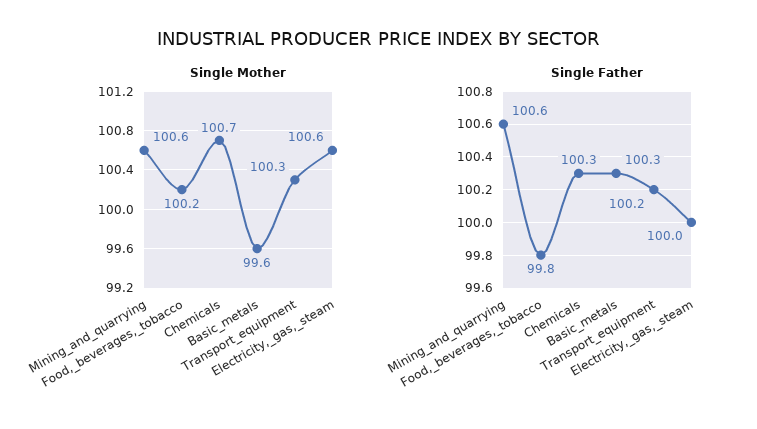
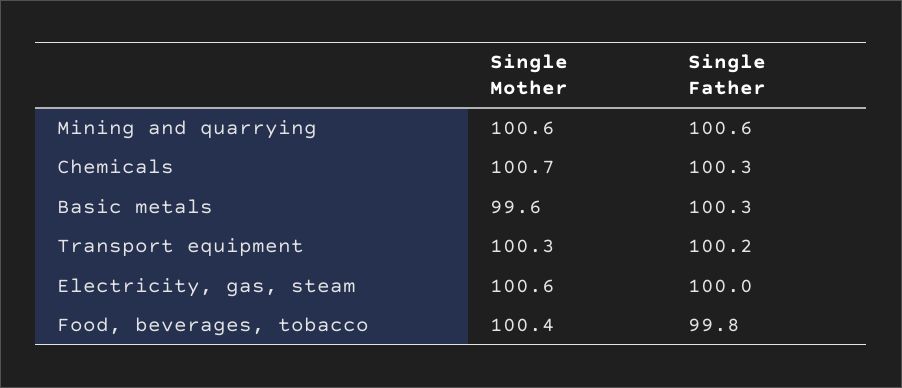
  {
    "Single Mother": {
      "Mining_and_quarrying": 100.6,
-     "Food,_beverages,_tobacco": 100.2,
+     "Food,_beverages,_tobacco": 100.4,
      "Chemicals": 100.7,
      "Basic_metals": 99.6,
      "Transport_equipment": 100.3,
      "Electricity,_gas,_steam": 100.6
    },
    "Single Father": {
      "Mining_and_quarrying": 100.6,
      "Food,_beverages,_tobacco": 99.8,
      "Chemicals": 100.3,
      "Basic_metals": 100.3,
      "Transport_equipment": 100.2,
      "Electricity,_gas,_steam": 100
    }
  }

